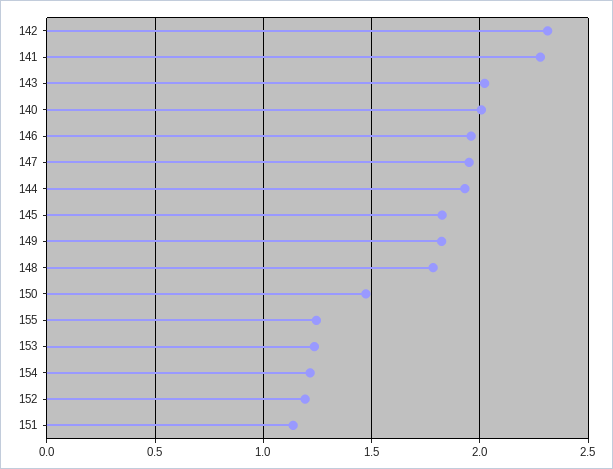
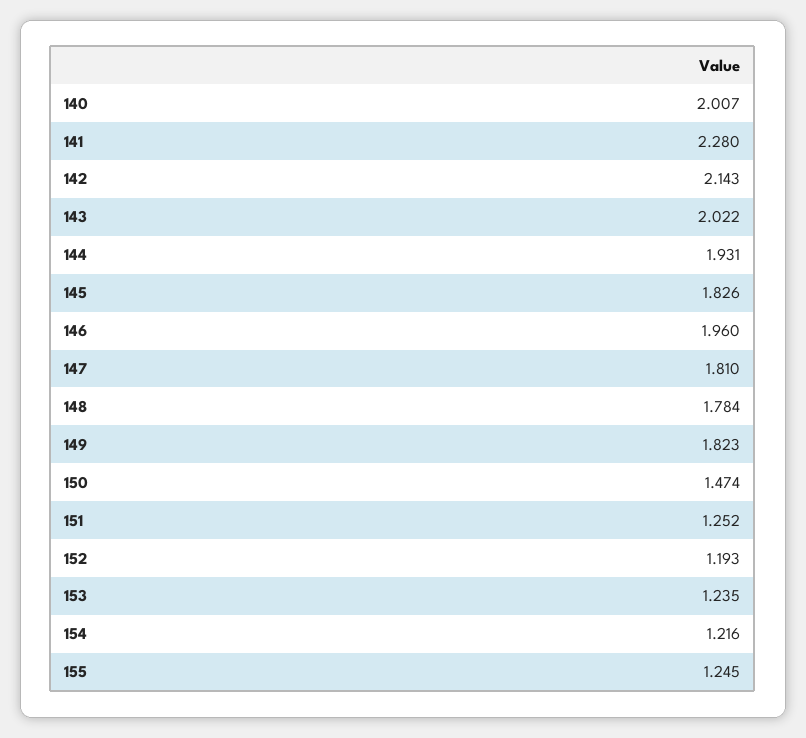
  {
-   "142": 2.3,
+   "142": 2.143,
    "141": 2.28,
    "143": 2.022,
    "140": 2.007,
    "146": 1.96,
-   "147": 1.95,
+   "147": 1.81,
    "144": 1.931,
    "145": 1.826,
    "149": 1.823,
    "148": 1.784,
    "150": 1.474,
    "155": 1.245,
    "153": 1.235,
    "154": 1.216,
    "152": 1.193,
-   "151": 1.15
+   "151": 1.252
  }

